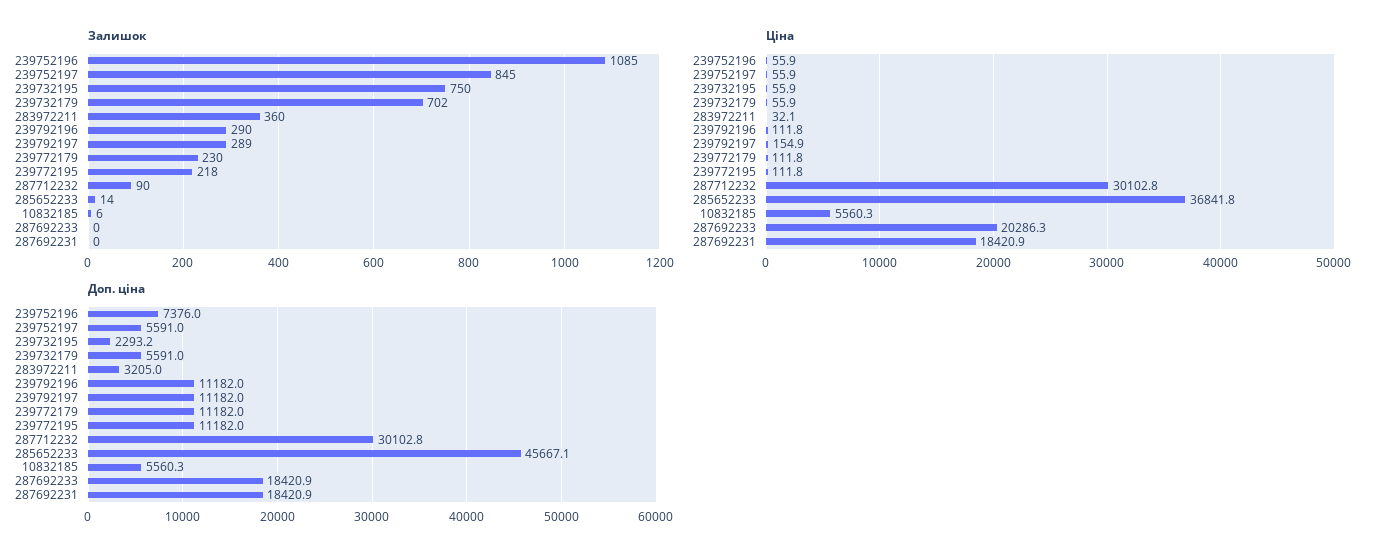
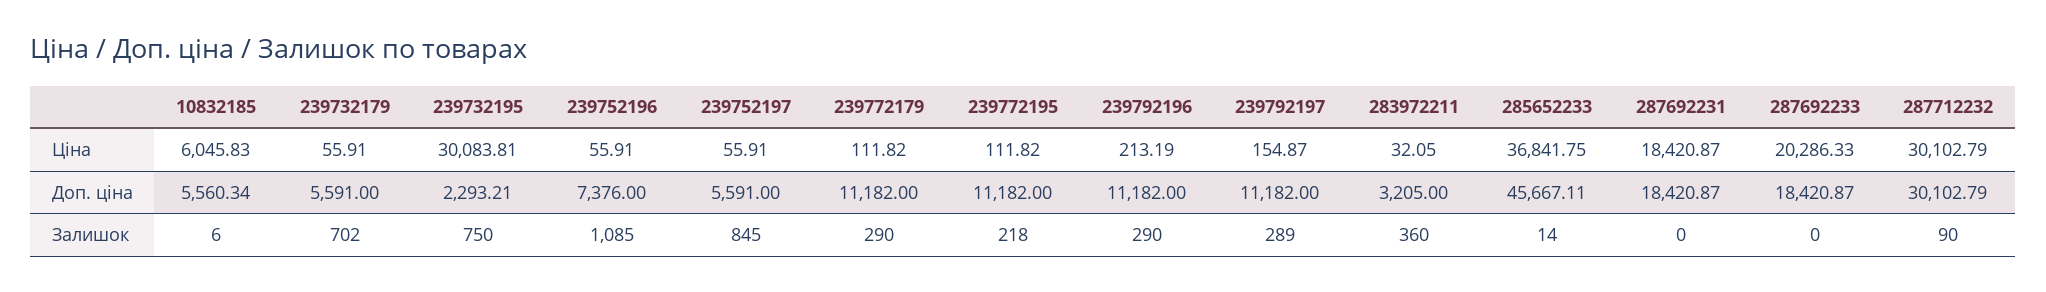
  {
    "Залишок": {
      "239752196": 1085,
      "239752197": 845,
      "239732195": 750,
      "239732179": 702,
      "283972211": 360,
      "239792196": 290,
      "239792197": 289,
-     "239772179": 230,
+     "239772179": 290,
      "239772195": 218,
      "287712232": 90,
      "285652233": 14,
      "10832185": 6,
      "287692233": 0,
      "287692231": 0
    },
    "Ціна": {
      "239752196": 55.91,
      "239752197": 55.91,
-     "239732195": 55.9,
+     "239732195": 30083.81,
      "239732179": 55.91,
      "283972211": 32.05,
-     "239792196": 111.8,
+     "239792196": 213.19,
      "239792197": 154.87,
      "239772179": 111.82,
      "239772195": 111.82,
      "287712232": 30102.79,
      "285652233": 36841.75,
-     "10832185": 5560.3,
+     "10832185": 6045.83,
      "287692233": 20286.33,
      "287692231": 18420.87
    },
    "Доп. ціна": {
      "239752196": 7376,
      "239752197": 5591,
      "239732195": 2293.21,
      "239732179": 5591,
      "283972211": 3205,
      "239792196": 11182,
      "239792197": 11182,
      "239772179": 11182,
      "239772195": 11182,
      "287712232": 30102.79,
      "285652233": 45667.11,
      "10832185": 5560.34,
      "287692233": 18420.87,
      "287692231": 18420.87
    }
  }

